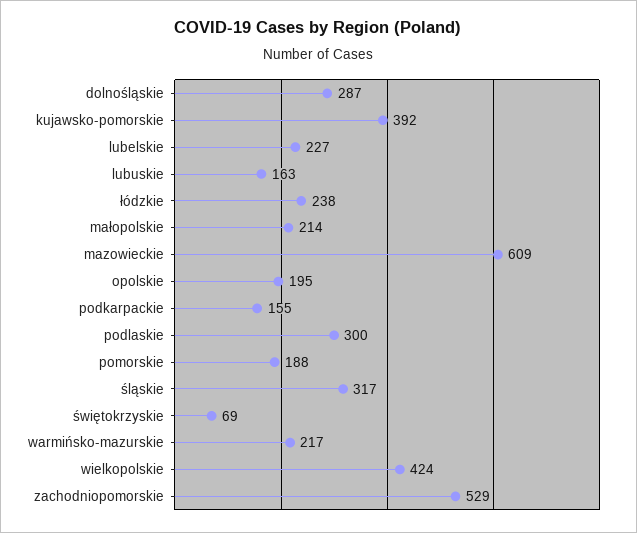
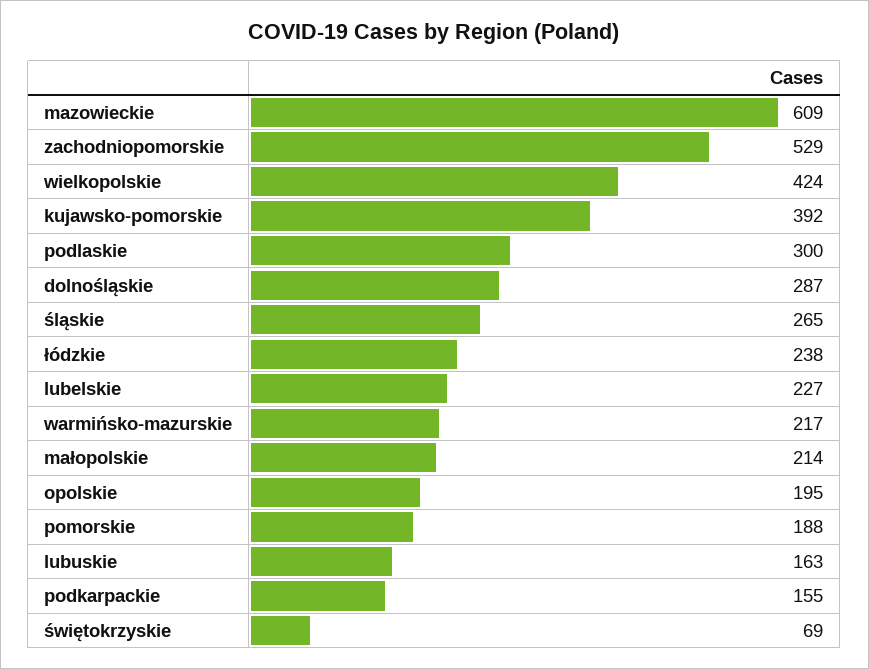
  {
    "dolnośląskie": 287,
    "kujawsko-pomorskie": 392,
    "lubelskie": 227,
    "lubuskie": 163,
    "łódzkie": 238,
    "małopolskie": 214,
    "mazowieckie": 609,
    "opolskie": 195,
    "podkarpackie": 155,
    "podlaskie": 300,
    "pomorskie": 188,
-   "śląskie": 317,
+   "śląskie": 265,
    "świętokrzyskie": 69,
    "warmińsko-mazurskie": 217,
    "wielkopolskie": 424,
    "zachodniopomorskie": 529
  }

